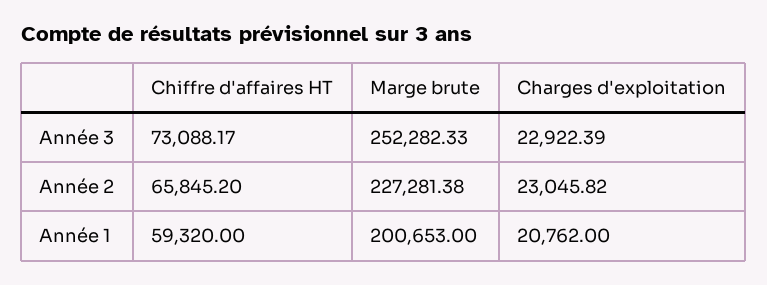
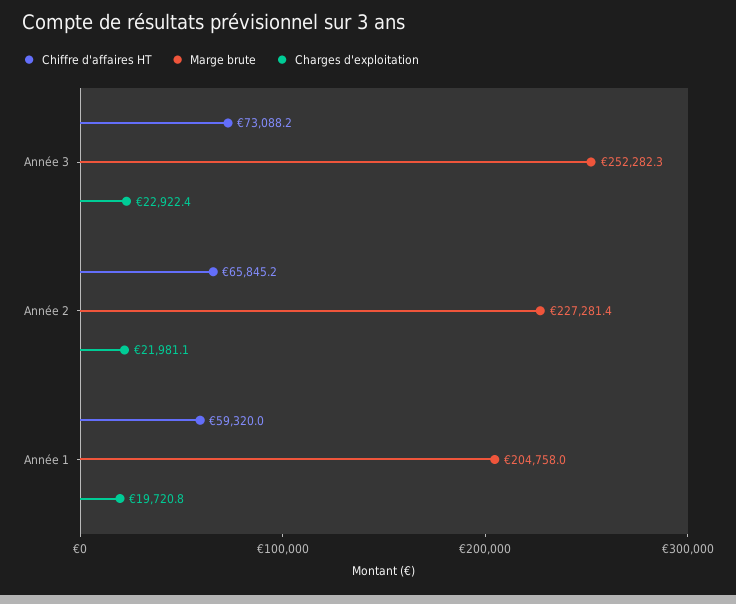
  {
    "Chiffre d'affaires HT": {
      "Année 3": 73088.17,
      "Année 2": 65845.2,
      "Année 1": 59320
    },
    "Marge brute": {
      "Année 3": 252282.33,
      "Année 2": 227281.38,
-     "Année 1": 200653
+     "Année 1": 204758
    },
    "Charges d'exploitation": {
      "Année 3": 22922.39,
-     "Année 2": 23045.82,
+     "Année 2": 21981.1,
-     "Année 1": 20762
+     "Année 1": 19720.8
    }
  }

